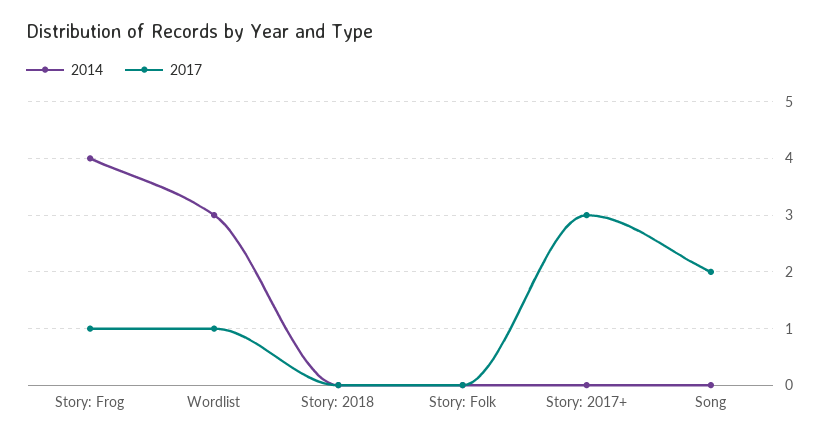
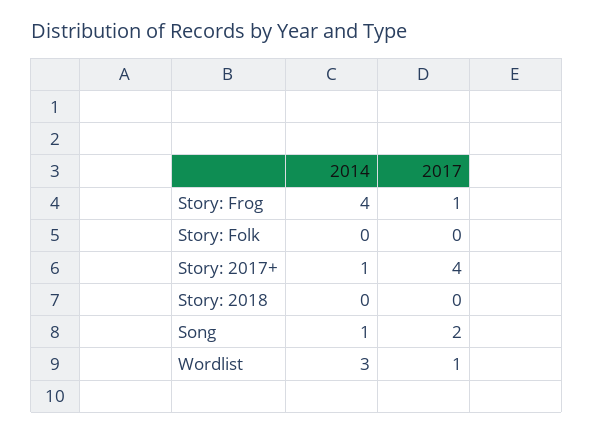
  {
    "2014": {
      "Story: Frog": 4,
      "Wordlist": 3,
      "Story: 2018": 0,
      "Story: Folk": 0,
-     "Story: 2017+": 0,
+     "Story: 2017+": 1,
-     "Song": 0
+     "Song": 1
    },
    "2017": {
      "Story: Frog": 1,
      "Wordlist": 1,
      "Story: 2018": 0,
      "Story: Folk": 0,
-     "Story: 2017+": 3,
+     "Story: 2017+": 4,
      "Song": 2
    }
  }

